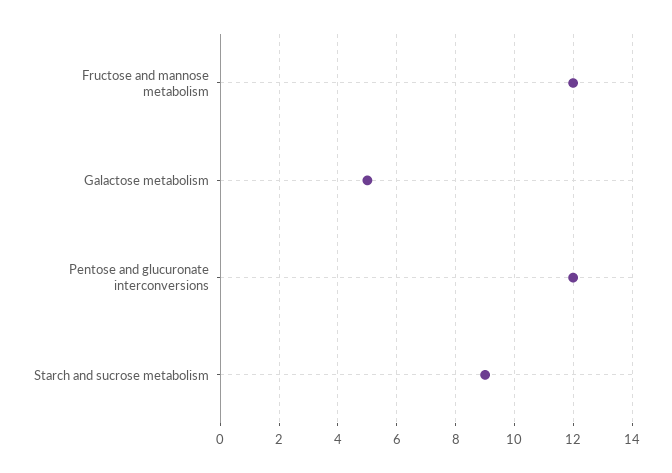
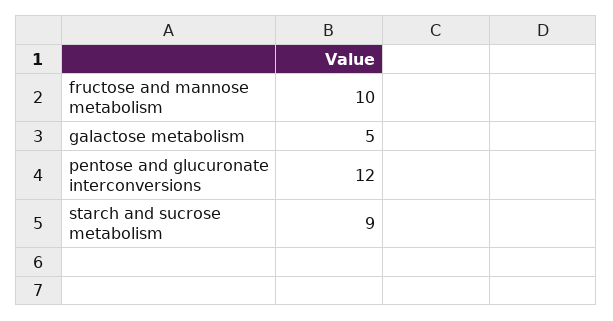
  {
-   "Fructose and mannose metabolism": 12,
+   "Fructose and mannose metabolism": 10,
    "Galactose metabolism": 5,
    "Pentose and glucuronate interconversions": 12,
    "Starch and sucrose metabolism": 9
  }

